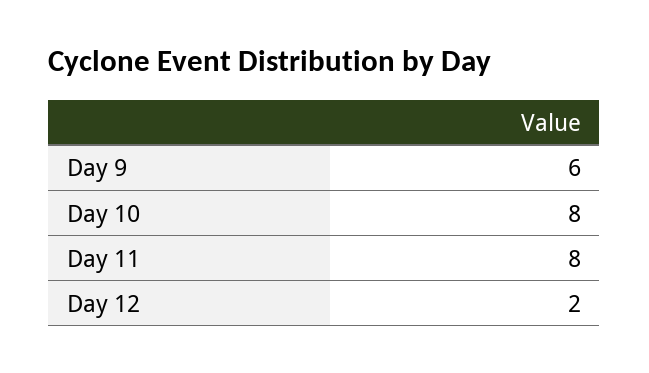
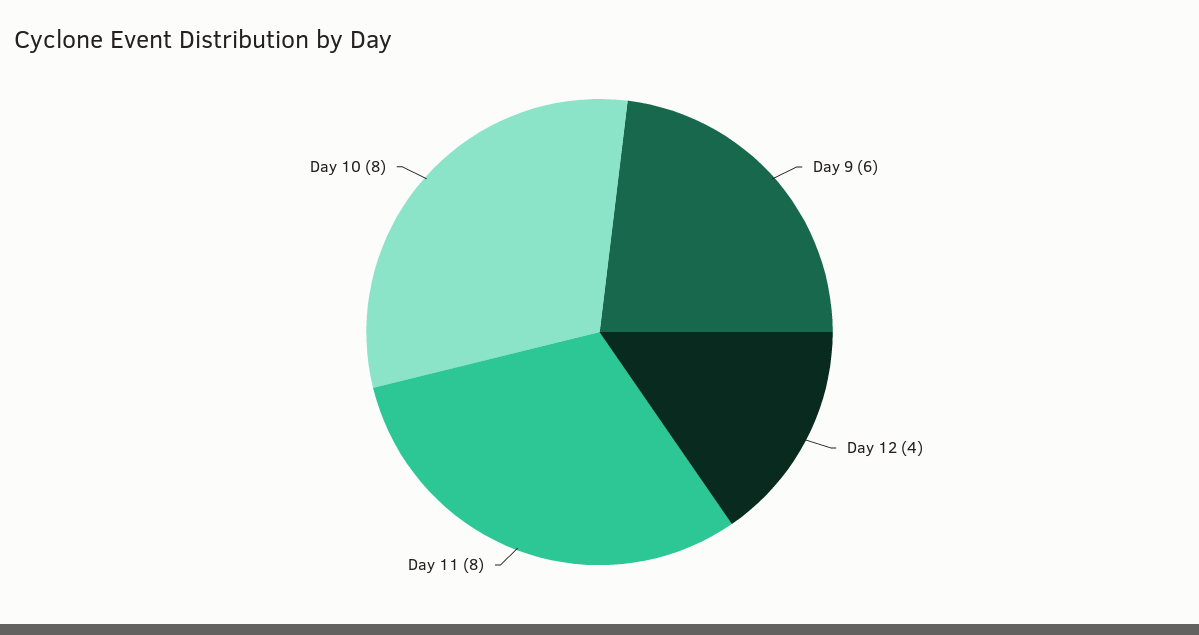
  {
    "Day 9": 6,
    "Day 10": 8,
    "Day 11": 8,
-   "Day 12": 2
+   "Day 12": 4
  }

